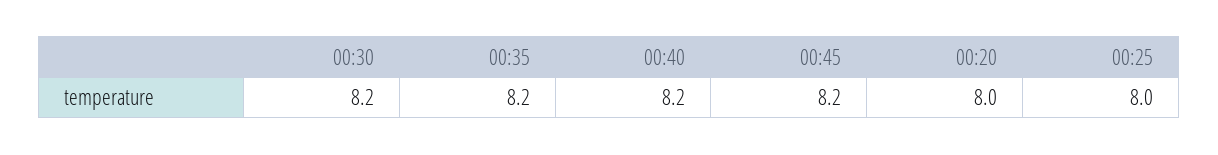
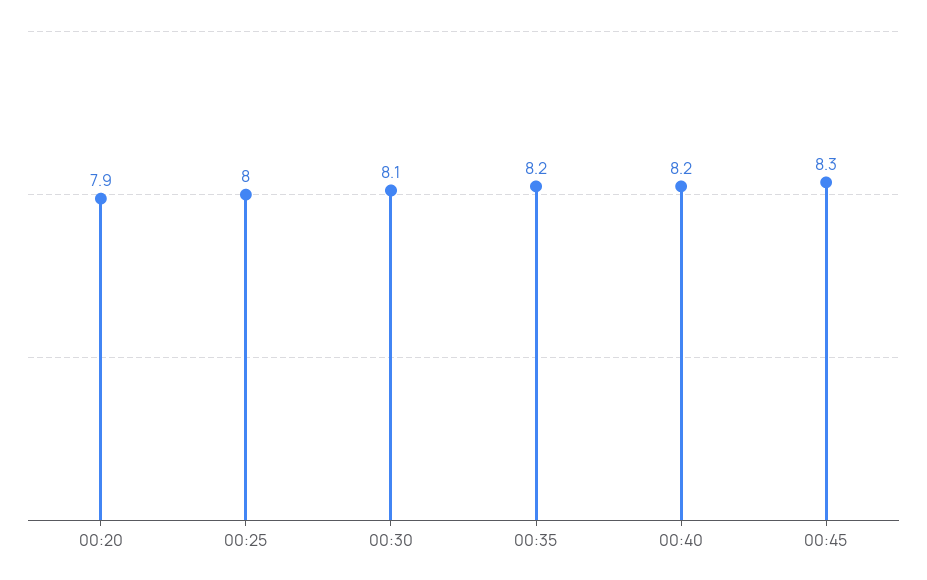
  {
-   "00:30": 8.2,
+   "00:30": 8.1,
    "00:35": 8.2,
    "00:40": 8.2,
-   "00:45": 8.2,
+   "00:45": 8.3,
-   "00:20": 8,
+   "00:20": 7.9,
    "00:25": 8
  }

